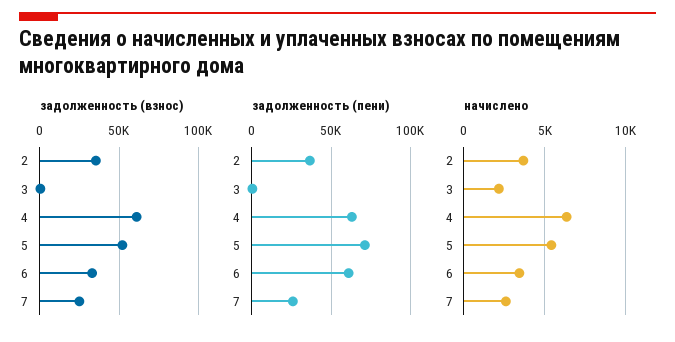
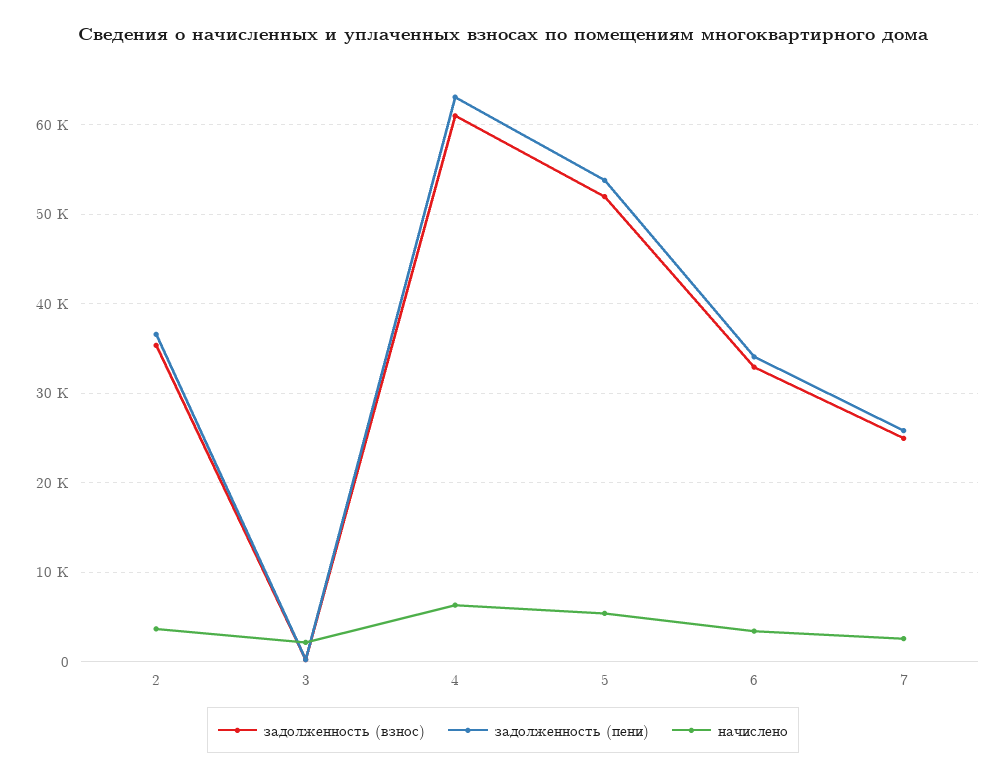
  {
    "задолженность (взнос)": {
      "2": 35000,
      "3": 0,
      "4": 61000,
      "5": 52000,
      "6": 33000,
      "7": 25000
    },
    "задолженность (пени)": {
      "2": 37000,
      "3": 0,
      "4": 63000,
-     "5": 70000,
+     "5": 54000,
-     "6": 60000,
+     "6": 34000,
      "7": 26000
    },
    "начислено": {
      "2": 3500,
      "3": 2000,
      "4": 6500,
      "5": 5500,
      "6": 3500,
      "7": 2500
    }
  }

